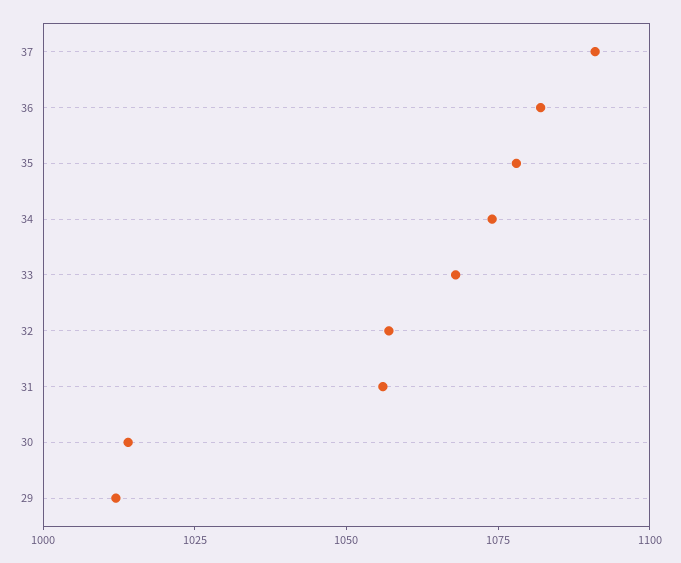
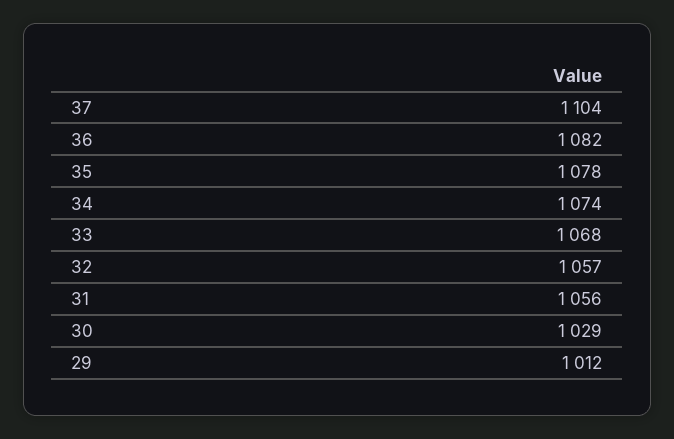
  {
-   "37": 1090,
+   "37": 1104,
    "36": 1082,
    "35": 1078,
    "34": 1074,
    "33": 1068,
    "32": 1057,
    "31": 1056,
-   "30": 1015,
+   "30": 1029,
    "29": 1012
  }

